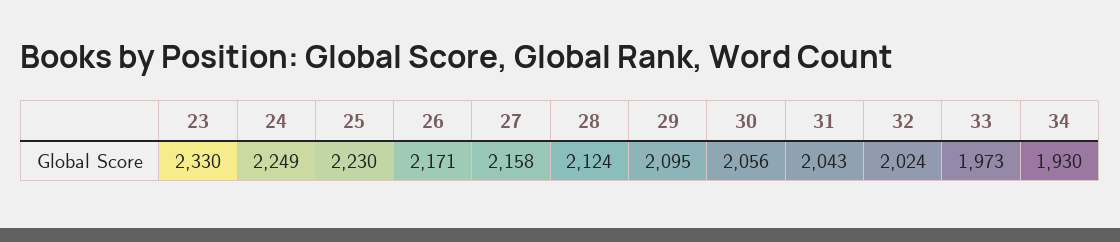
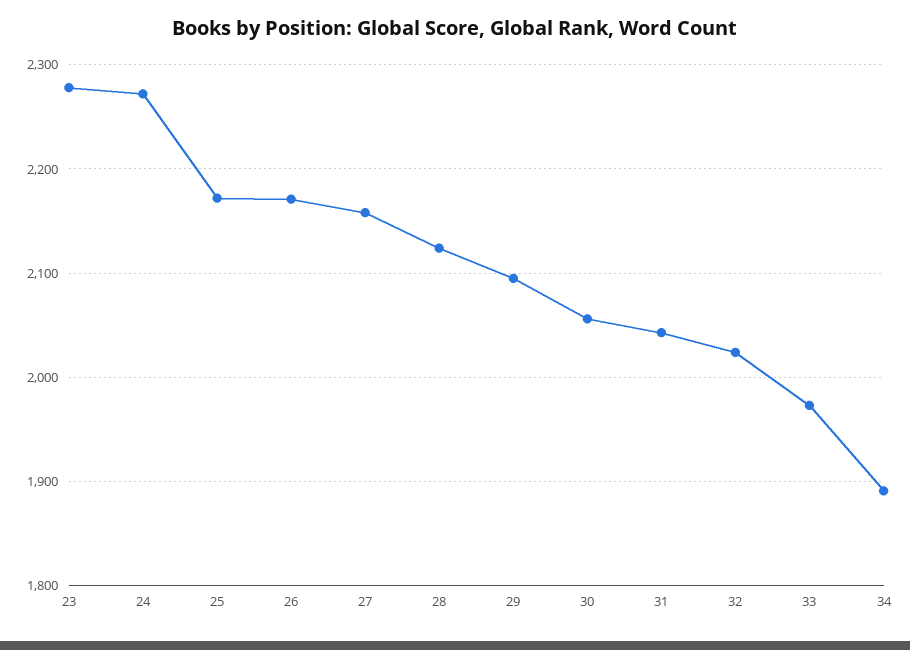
  {
-   "23": 2330,
+   "23": 2280,
-   "24": 2249,
+   "24": 2270,
-   "25": 2230,
+   "25": 2170,
    "26": 2171,
    "27": 2158,
    "28": 2124,
    "29": 2095,
    "30": 2056,
    "31": 2043,
    "32": 2024,
    "33": 1973,
-   "34": 1930
+   "34": 1890
  }

